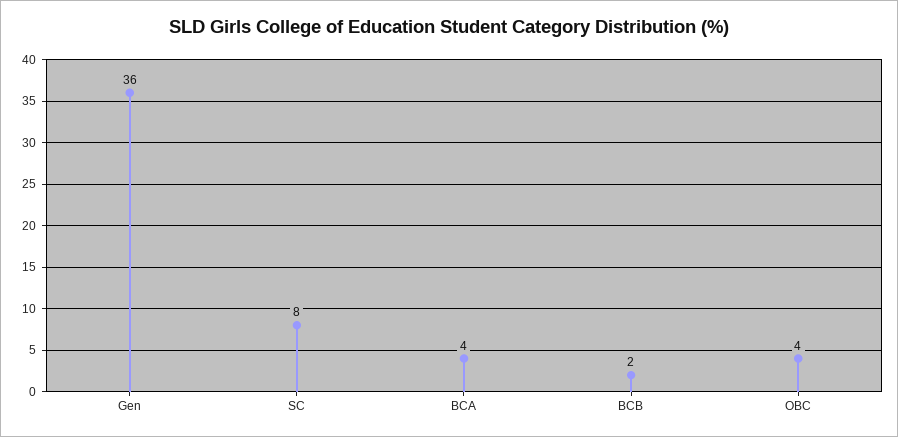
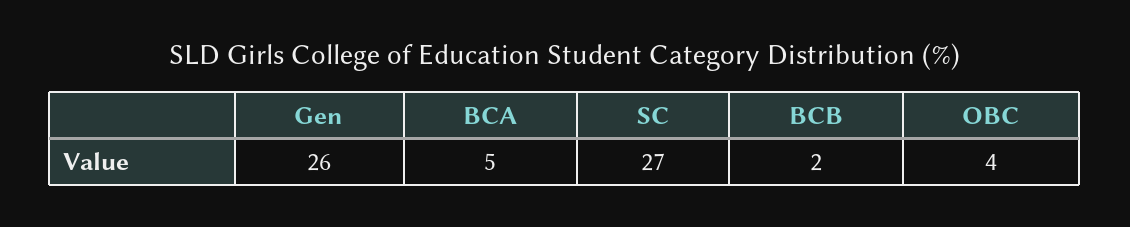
  {
-   "Gen": 36,
+   "Gen": 26,
-   "SC": 8,
+   "SC": 27,
-   "BCA": 4,
+   "BCA": 5,
    "BCB": 2,
    "OBC": 4
  }

